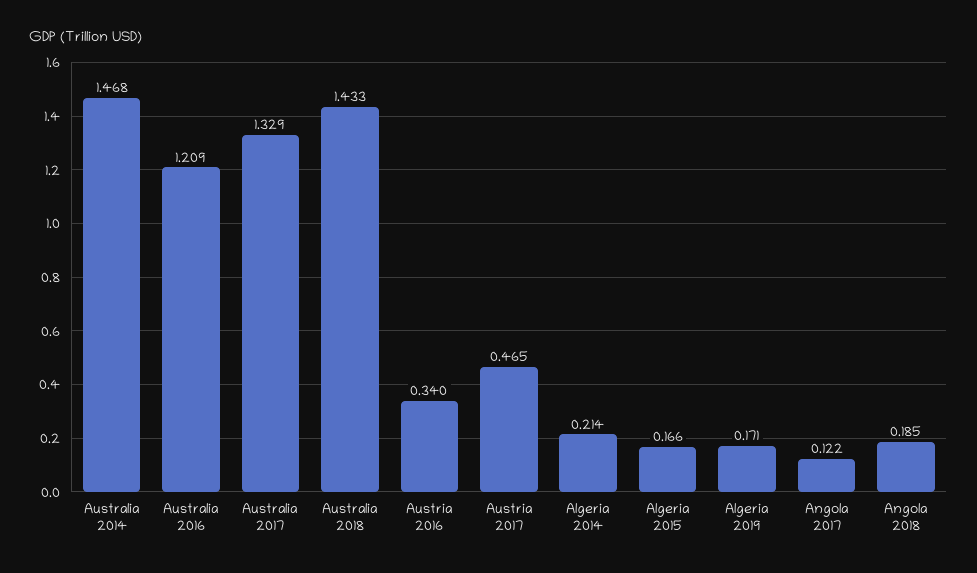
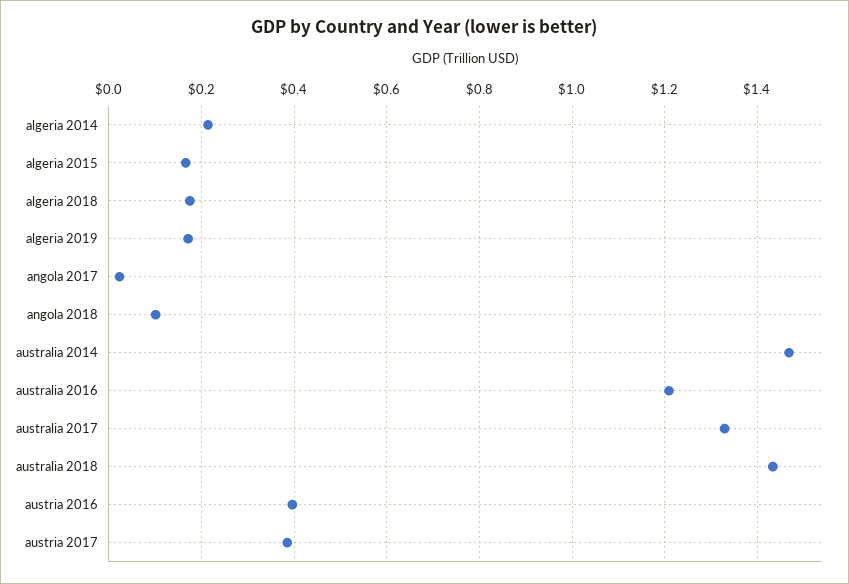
  {
    "Australia 2014": 1.468,
    "Australia 2016": 1.209,
    "Australia 2017": 1.329,
    "Australia 2018": 1.433,
-   "Austria 2016": 0.34,
+   "Austria 2016": 0.4,
-   "Austria 2017": 0.465,
+   "Austria 2017": 0.38,
    "Algeria 2014": 0.214,
    "Algeria 2015": 0.166,
    "Algeria 2019": 0.171,
-   "Angola 2017": 0.122,
+   "Angola 2017": 0.02,
-   "Angola 2018": 0.185
+   "Angola 2018": 0.1,
+   "algeria 2018": 0.18
  }

